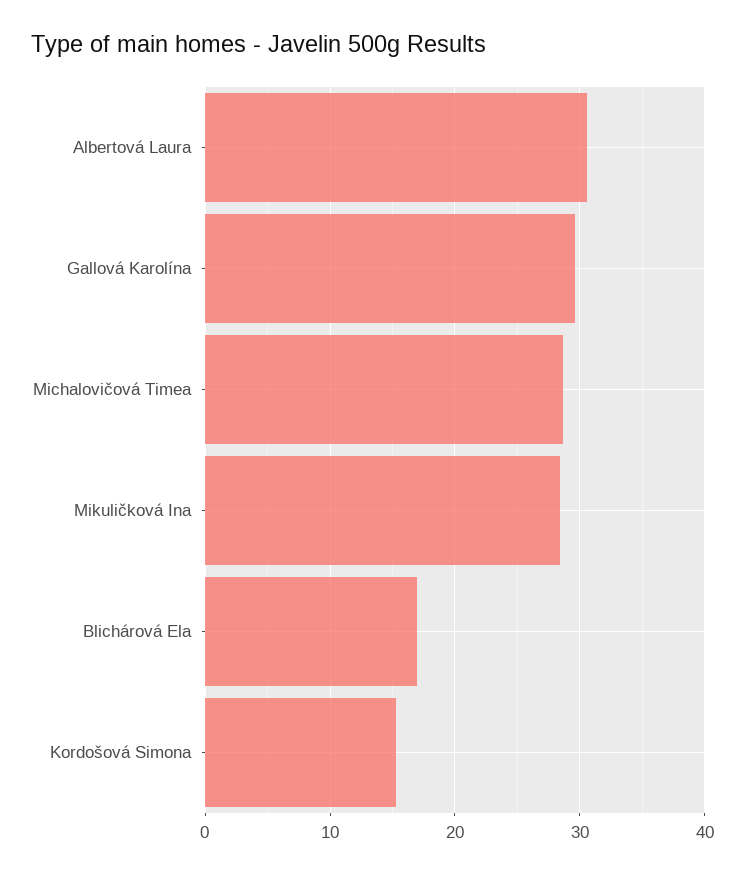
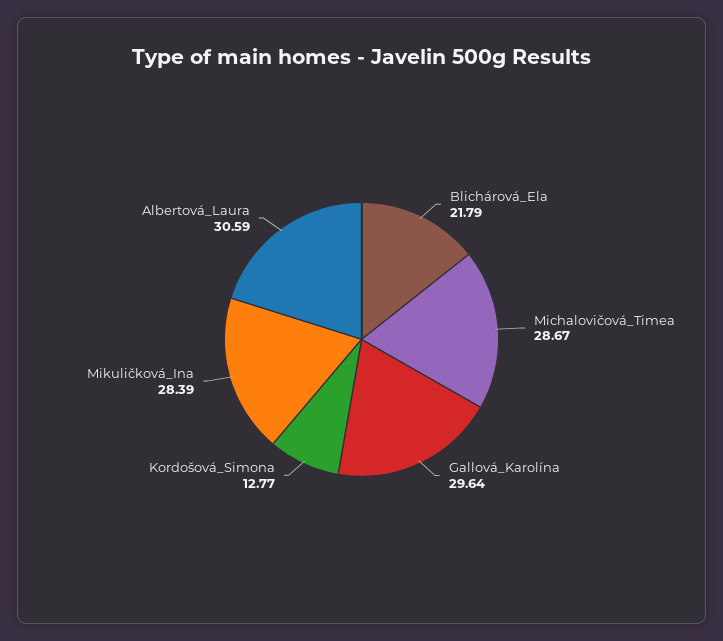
  {
    "Albertová Laura": 30.59,
    "Gallová Karolína": 29.64,
    "Michalovičová Timea": 28.67,
    "Mikuličková Ina": 28.39,
-   "Blichárová Ela": 17,
+   "Blichárová Ela": 21.79,
-   "Kordošová Simona": 15
+   "Kordošová Simona": 12.77
  }

